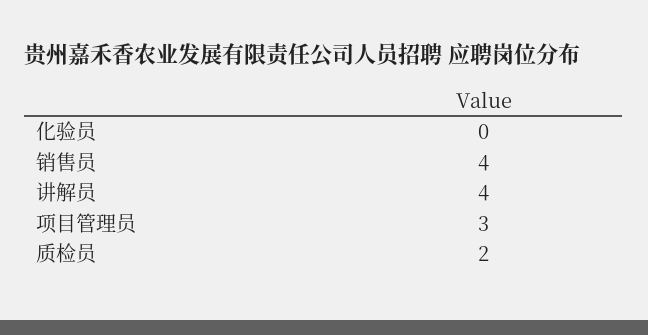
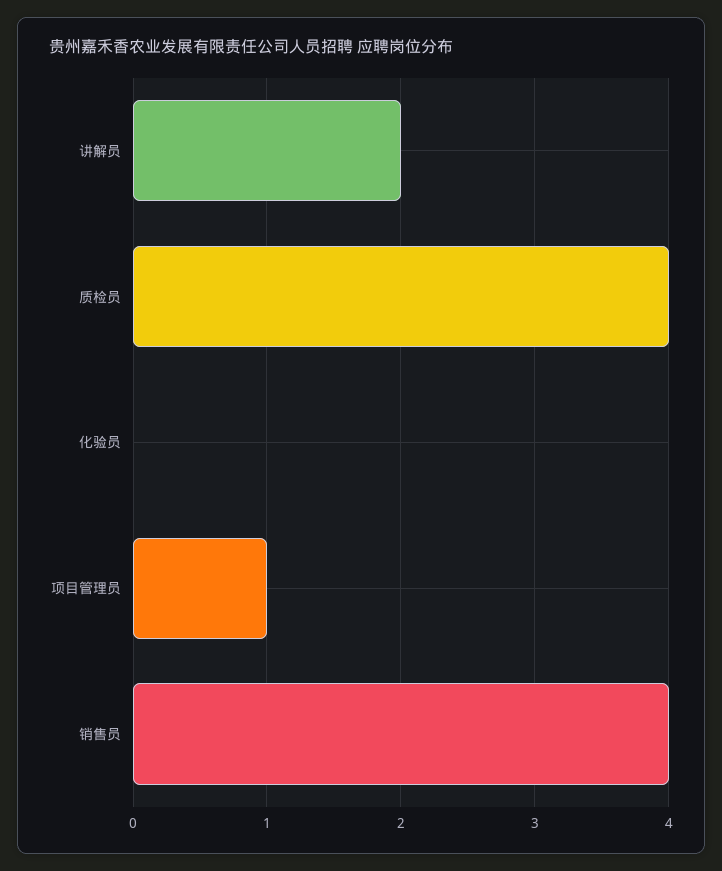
  {
    "化验员": 0,
    "销售员": 4,
-   "讲解员": 4,
+   "讲解员": 2,
-   "项目管理员": 3,
+   "项目管理员": 1,
-   "质检员": 2
+   "质检员": 4
  }

